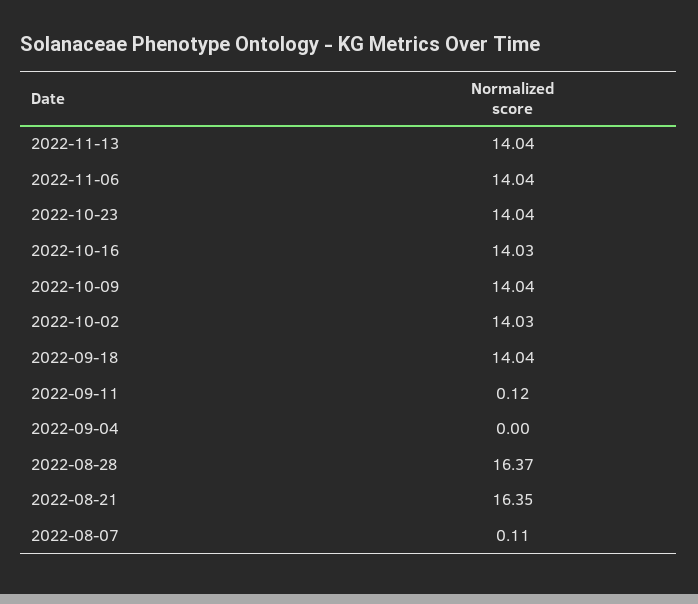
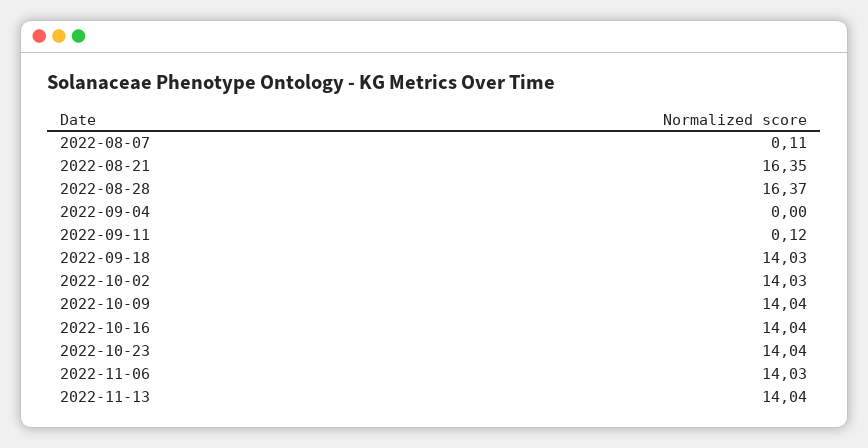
  {
    "2022-11-13": 14.04,
-   "2022-11-06": 14.04,
+   "2022-11-06": 14.03,
    "2022-10-23": 14.04,
-   "2022-10-16": 14.03,
+   "2022-10-16": 14.04,
    "2022-10-09": 14.04,
    "2022-10-02": 14.03,
-   "2022-09-18": 14.04,
+   "2022-09-18": 14.03,
    "2022-09-11": 0.12,
    "2022-09-04": 0,
    "2022-08-28": 16.37,
    "2022-08-21": 16.35,
    "2022-08-07": 0.11
  }

